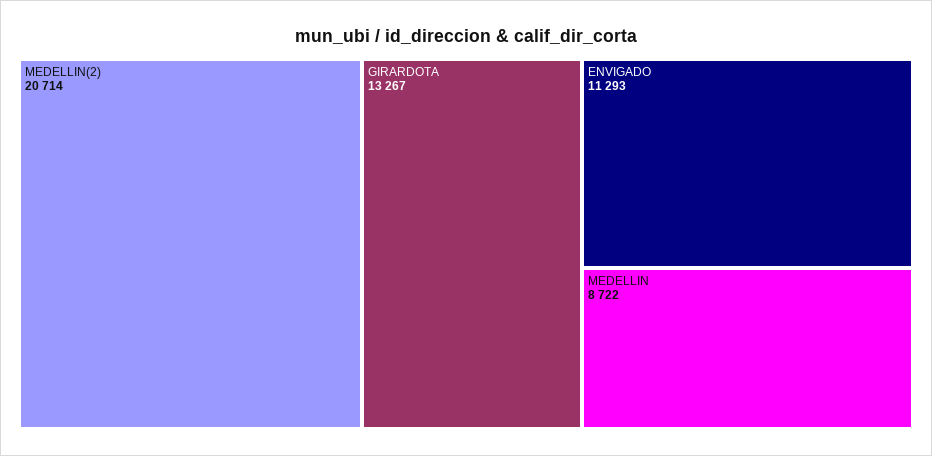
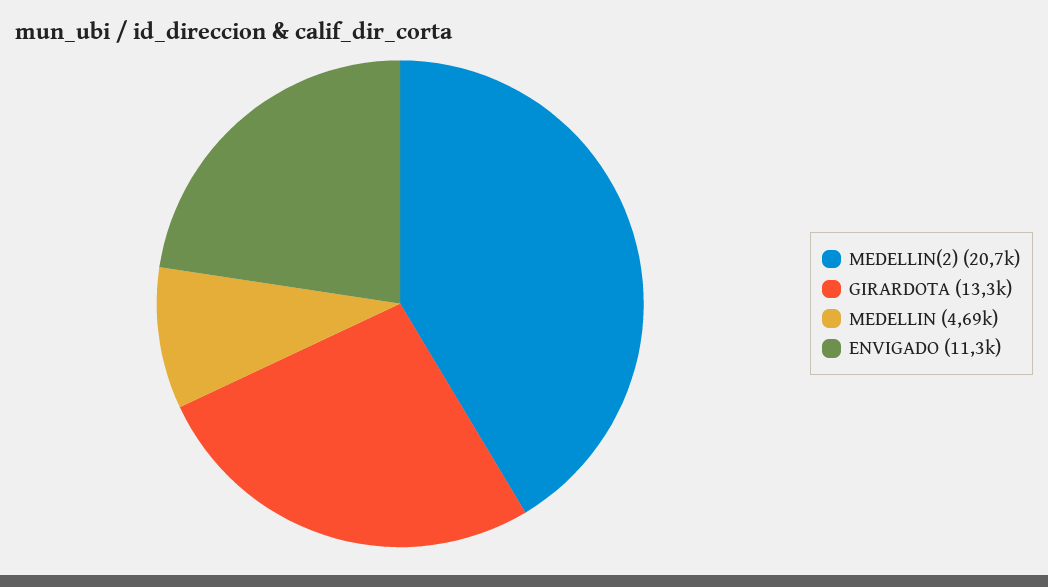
  {
    "MEDELLIN(2)": 20714,
    "GIRARDOTA": 13267,
    "ENVIGADO": 11293,
-   "MEDELLIN": 8722
+   "MEDELLIN": 4690
  }

